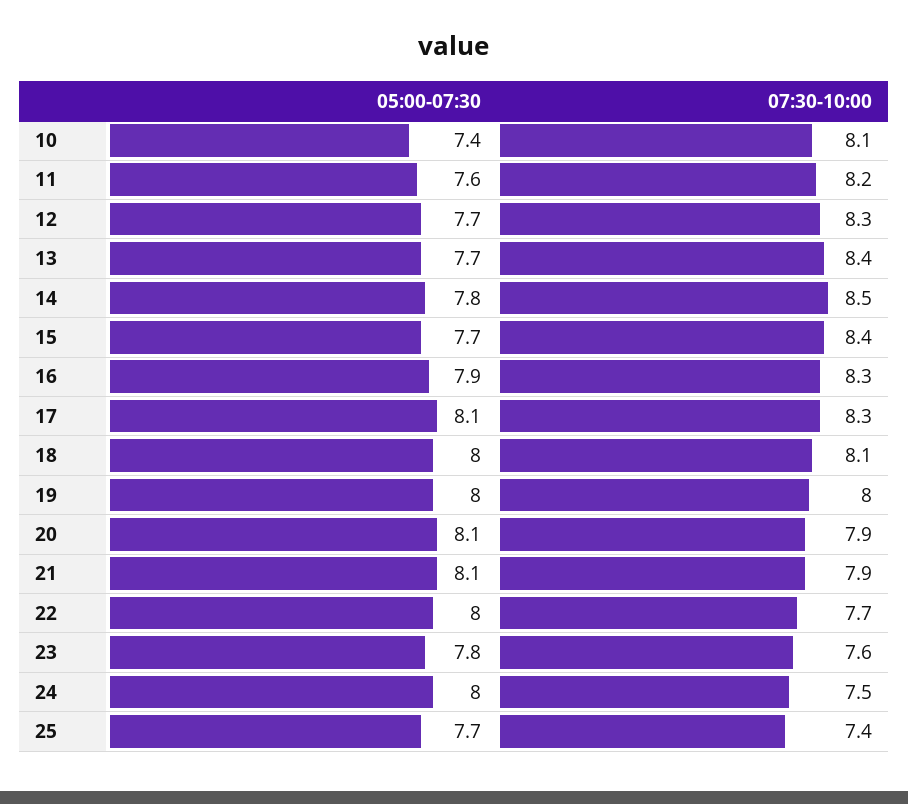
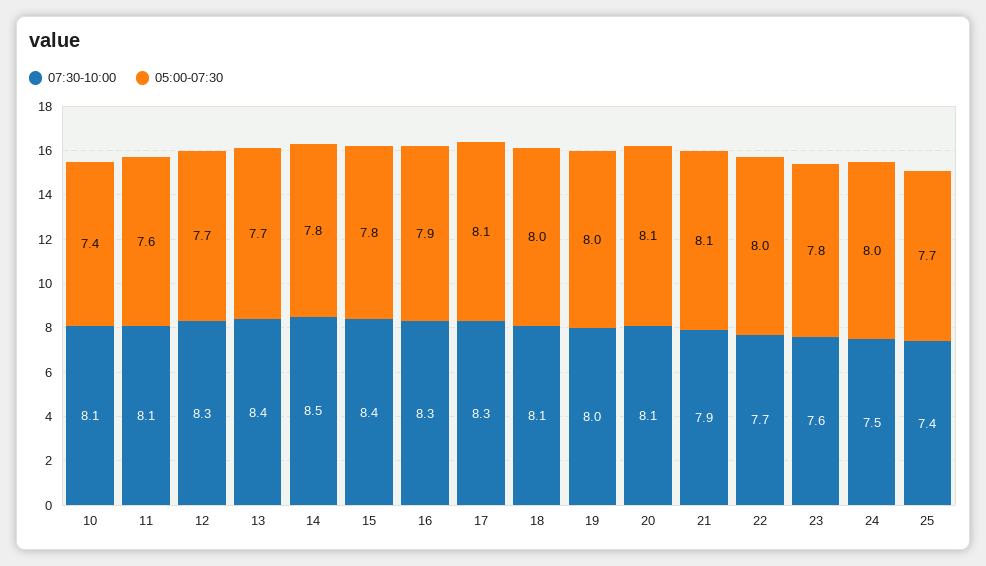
  {
    "05:00-07:30": {
      "10": 7.4,
      "11": 7.6,
      "12": 7.7,
      "13": 7.7,
      "14": 7.8,
-     "15": 7.7,
+     "15": 7.8,
      "16": 7.9,
      "17": 8.1,
      "18": 8,
      "19": 8,
      "20": 8.1,
      "21": 8.1,
      "22": 8,
      "23": 7.8,
      "24": 8,
      "25": 7.7
    },
    "07:30-10:00": {
      "10": 8.1,
-     "11": 8.2,
+     "11": 8.1,
      "12": 8.3,
      "13": 8.4,
      "14": 8.5,
      "15": 8.4,
      "16": 8.3,
      "17": 8.3,
      "18": 8.1,
      "19": 8,
-     "20": 7.9,
+     "20": 8.1,
      "21": 7.9,
      "22": 7.7,
      "23": 7.6,
      "24": 7.5,
      "25": 7.4
    }
  }

